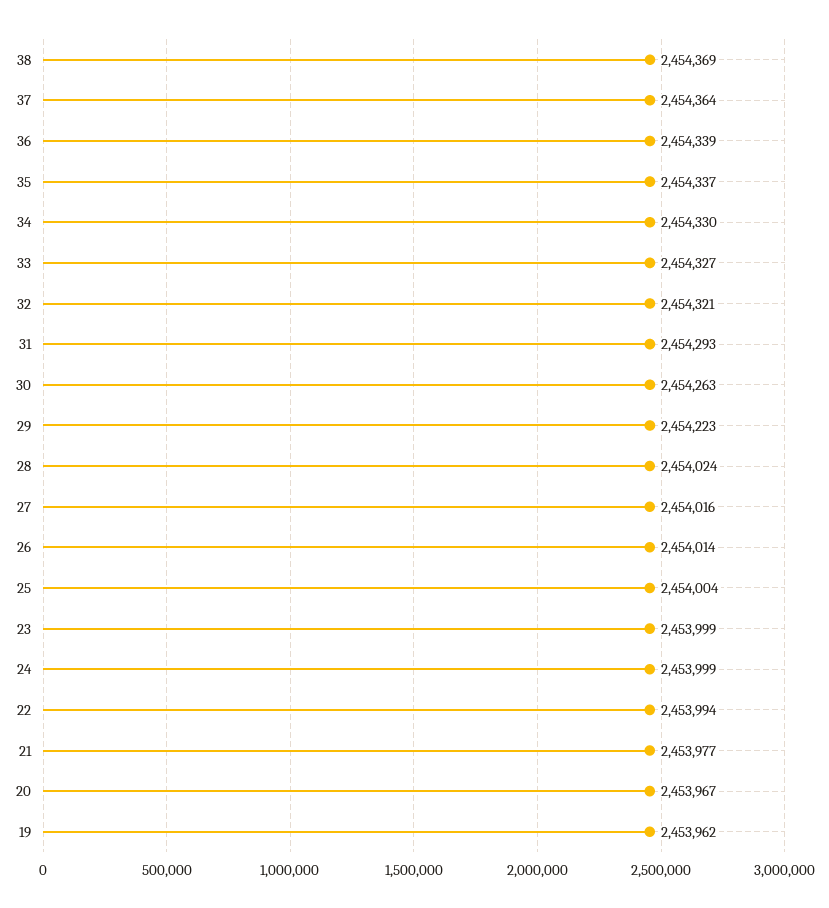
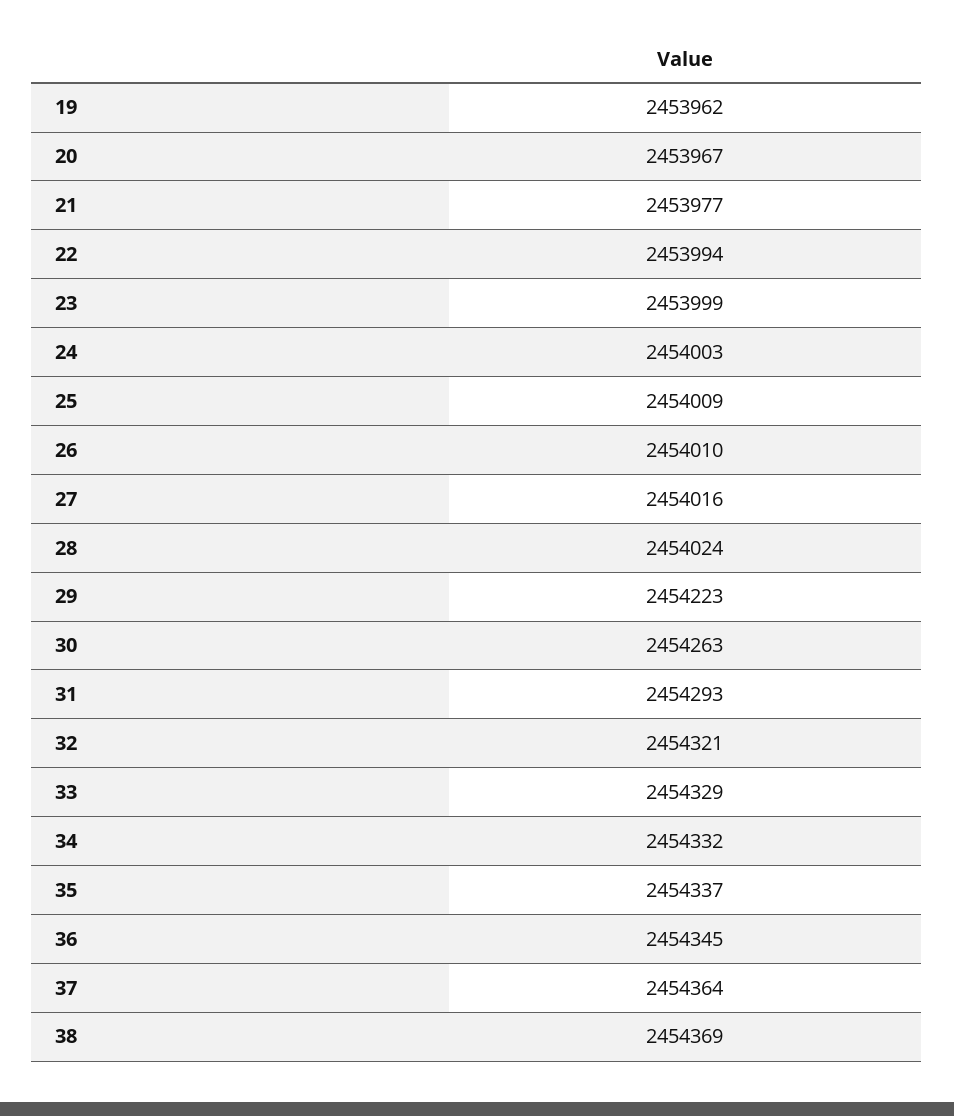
  {
    "38": 2454369,
    "37": 2454364,
-   "36": 2454339,
+   "36": 2454345,
    "35": 2454337,
-   "34": 2454330,
+   "34": 2454332,
-   "33": 2454327,
+   "33": 2454329,
    "32": 2454321,
    "31": 2454293,
    "30": 2454263,
    "29": 2454223,
    "28": 2454024,
    "27": 2454016,
-   "26": 2454014,
+   "26": 2454010,
-   "25": 2454004,
+   "25": 2454009,
    "23": 2453999,
-   "24": 2453999,
+   "24": 2454003,
    "22": 2453994,
    "21": 2453977,
    "20": 2453967,
    "19": 2453962
  }

